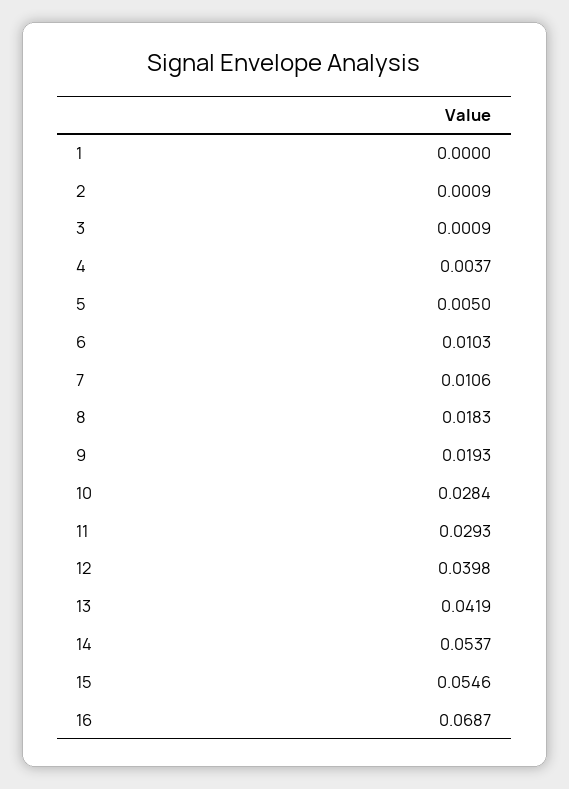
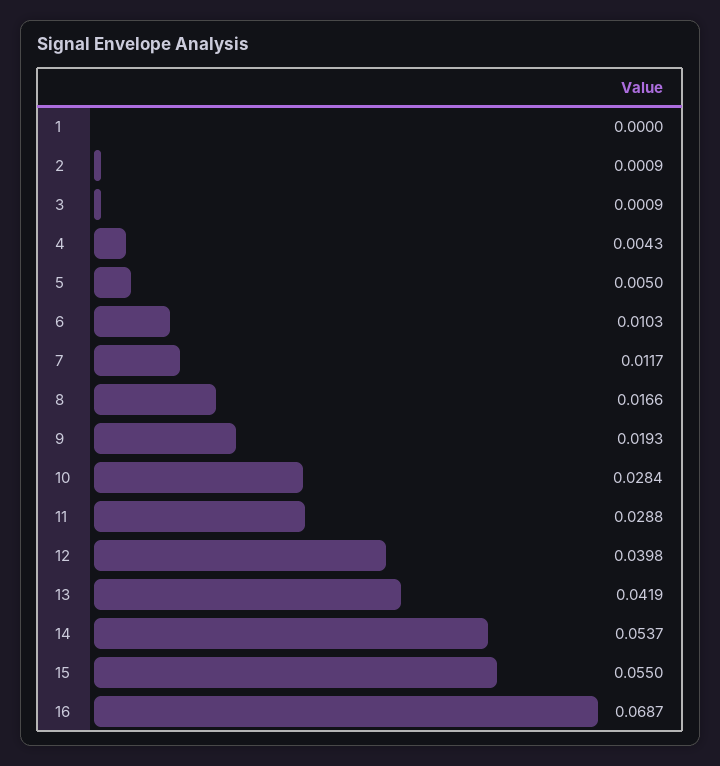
  {
    "1": 0,
    "2": 0.0009,
    "3": 0.0009,
-   "4": 0.0037,
+   "4": 0.0043,
    "5": 0.005,
    "6": 0.0103,
-   "7": 0.0106,
+   "7": 0.0117,
-   "8": 0.0183,
+   "8": 0.0166,
    "9": 0.0193,
    "10": 0.0284,
-   "11": 0.0293,
+   "11": 0.0288,
    "12": 0.0398,
    "13": 0.0419,
    "14": 0.0537,
-   "15": 0.0546,
+   "15": 0.055,
    "16": 0.0687
  }

